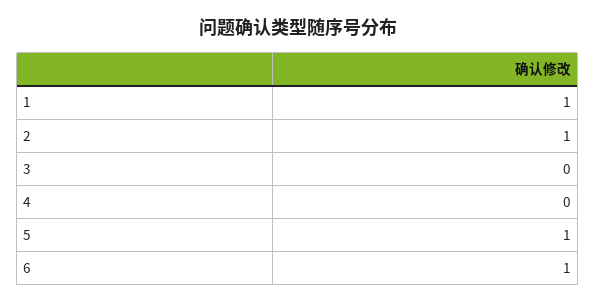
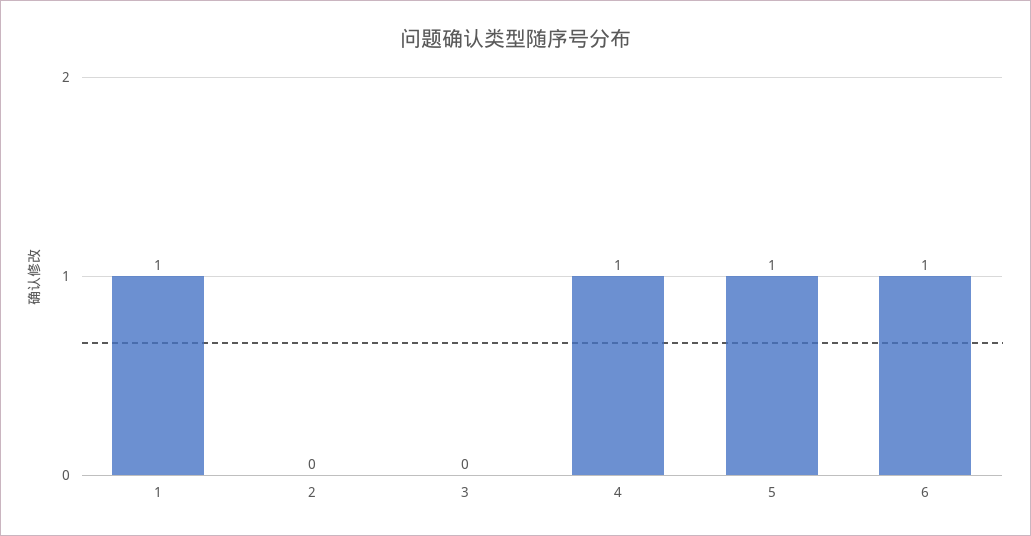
  {
    "1": 1,
-   "2": 1,
+   "2": 0,
    "3": 0,
-   "4": 0,
+   "4": 1,
    "5": 1,
    "6": 1
  }

